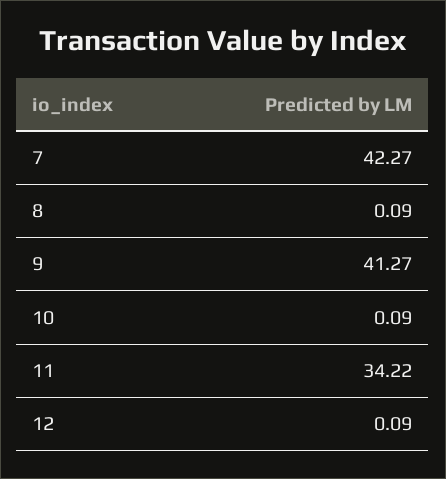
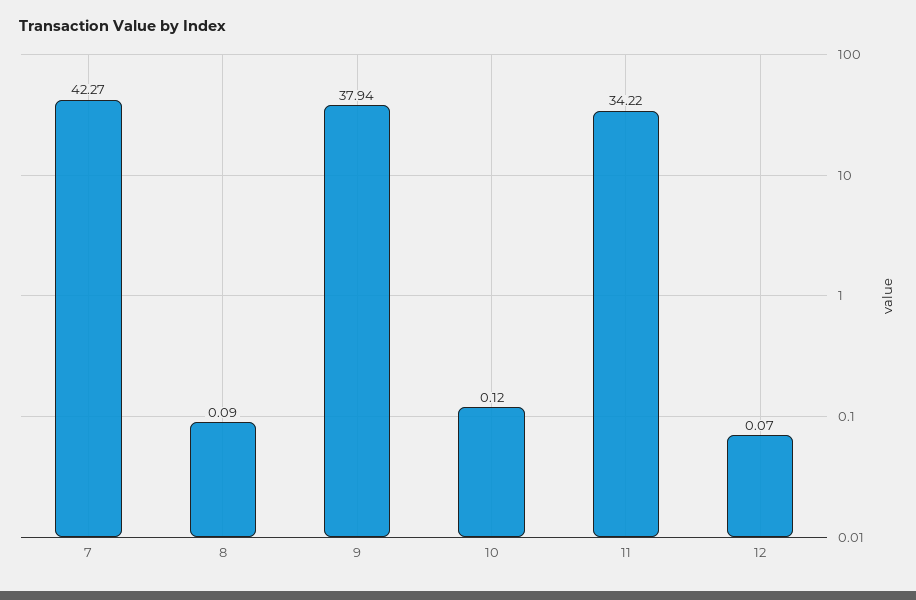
  {
    "7": 42.27,
    "8": 0.09,
-   "9": 41.27,
+   "9": 37.94,
-   "10": 0.09,
+   "10": 0.12,
    "11": 34.22,
-   "12": 0.09
+   "12": 0.07
  }

